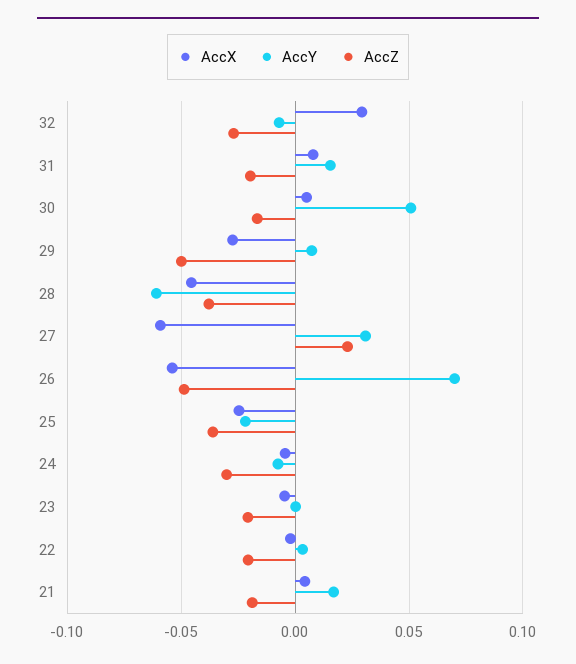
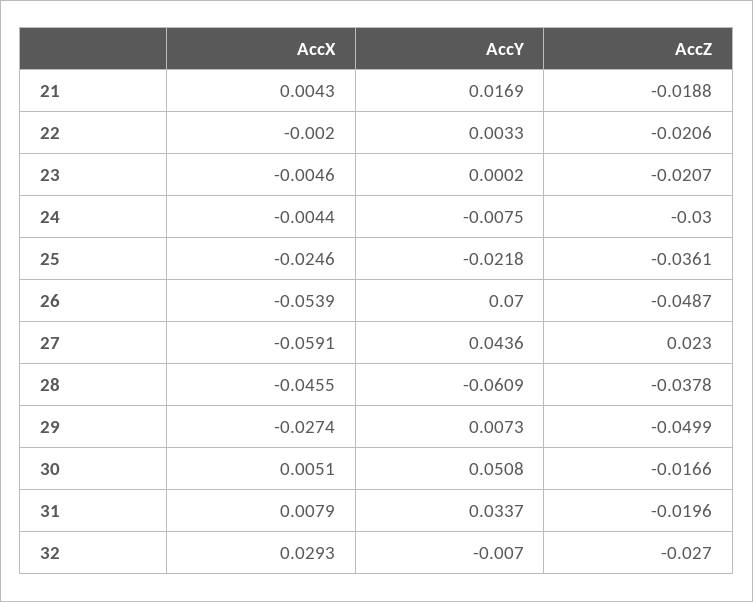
  {
    "AccX": {
      "32": 0.0293,
      "31": 0.0079,
      "30": 0.0051,
      "29": -0.0274,
      "28": -0.0455,
      "27": -0.0591,
      "26": -0.0539,
      "25": -0.0246,
      "24": -0.0044,
      "23": -0.0046,
      "22": -0.002,
      "21": 0.0043
    },
    "AccY": {
      "32": -0.007,
-     "31": 0.015,
+     "31": 0.0337,
      "30": 0.0508,
      "29": 0.0073,
      "28": -0.0609,
-     "27": 0.03,
+     "27": 0.0436,
      "26": 0.07,
      "25": -0.0218,
      "24": -0.0075,
      "23": 0.0002,
      "22": 0.0033,
      "21": 0.0169
    },
    "AccZ": {
      "32": -0.027,
      "31": -0.0196,
      "30": -0.0166,
      "29": -0.0499,
      "28": -0.0378,
      "27": 0.023,
      "26": -0.0487,
      "25": -0.0361,
      "24": -0.03,
      "23": -0.0207,
      "22": -0.0206,
      "21": -0.0188
    }
  }

